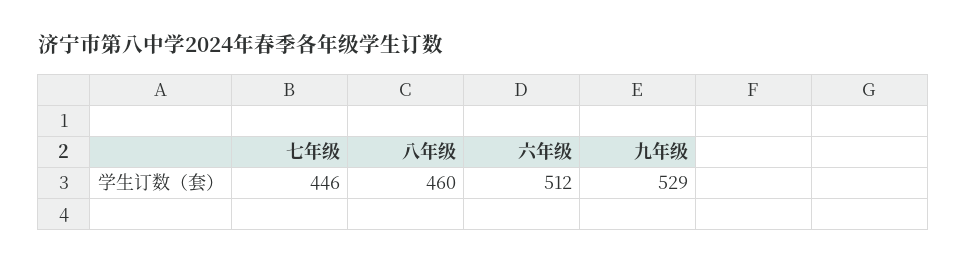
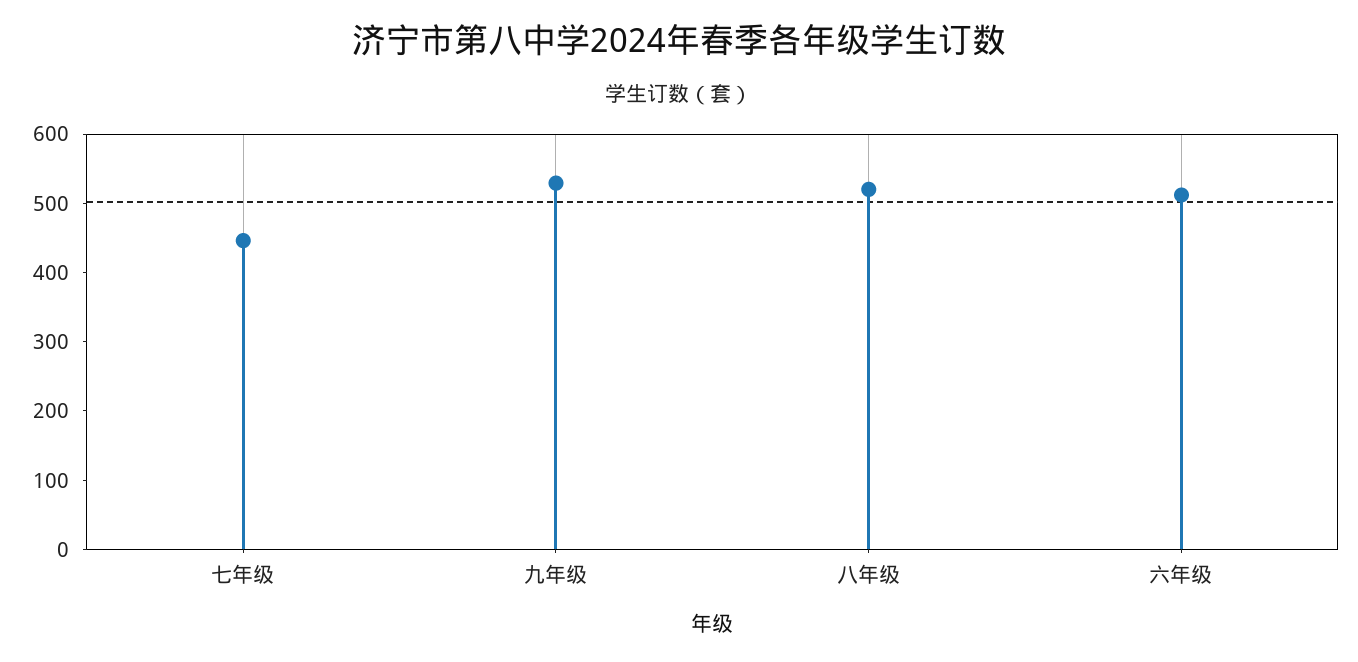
  {
    "七年级": 446,
-   "八年级": 460,
+   "八年级": 520,
    "六年级": 512,
    "九年级": 529
  }

